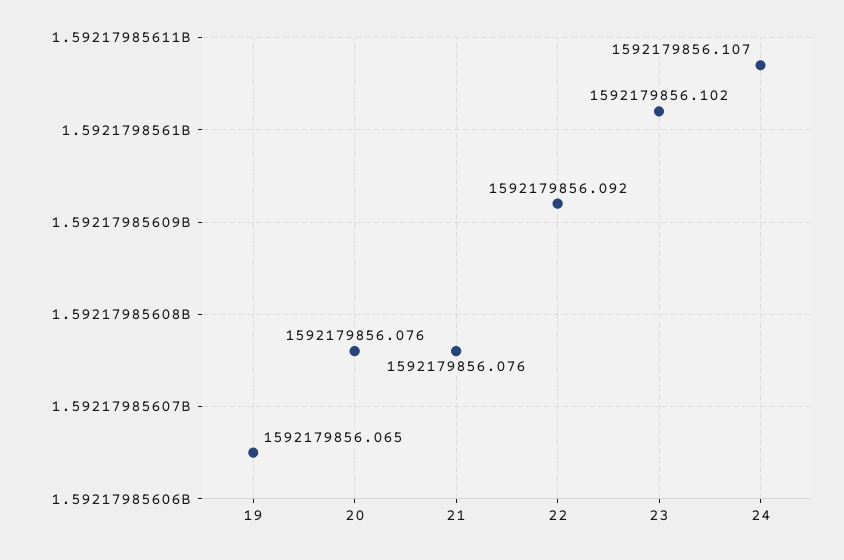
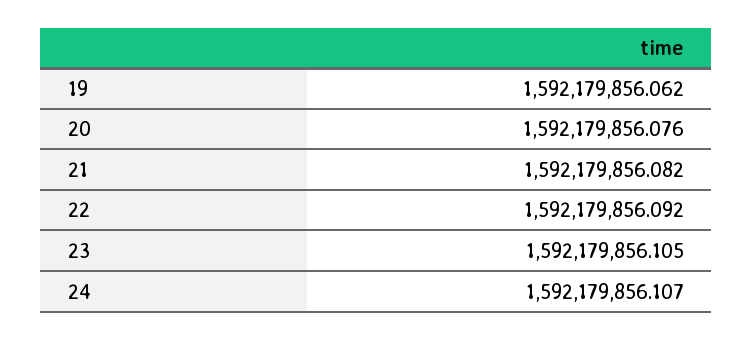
  {
-   "19": 1592179856.065,
+   "19": 1592179856.062,
    "20": 1592179856.076,
-   "21": 1592179856.076,
+   "21": 1592179856.082,
    "22": 1592179856.092,
-   "23": 1592179856.102,
+   "23": 1592179856.105,
    "24": 1592179856.107
  }

